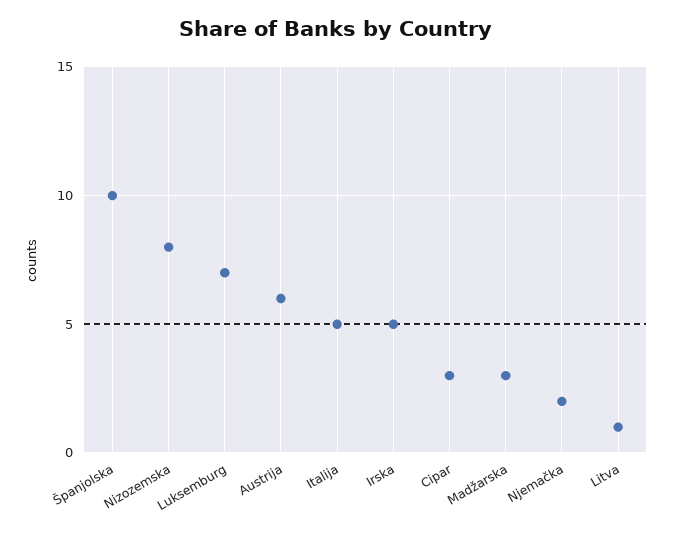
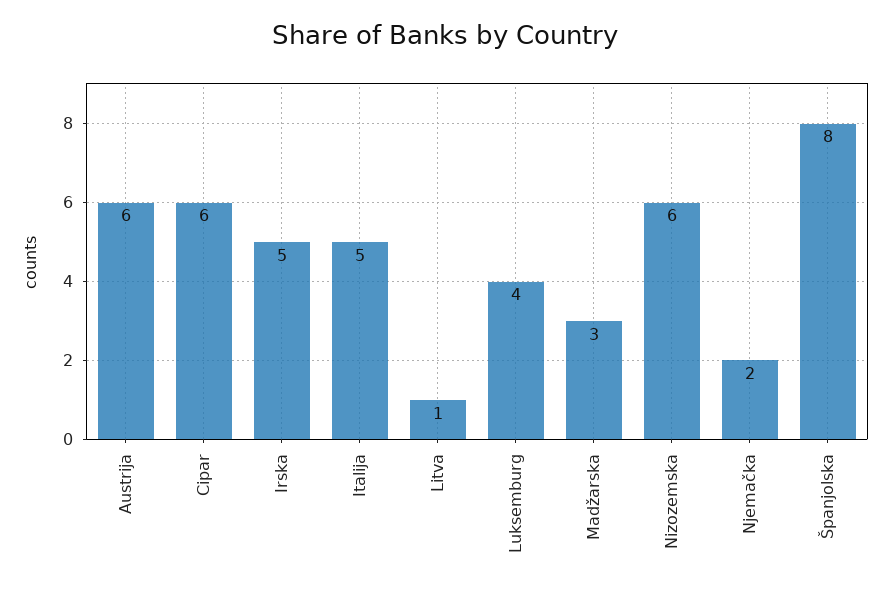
  {
-   "Španjolska": 10,
+   "Španjolska": 8,
-   "Nizozemska": 8,
+   "Nizozemska": 6,
-   "Luksemburg": 7,
+   "Luksemburg": 4,
    "Austrija": 6,
    "Italija": 5,
    "Irska": 5,
-   "Cipar": 3,
+   "Cipar": 6,
    "Madžarska": 3,
    "Njemačka": 2,
    "Litva": 1
  }

